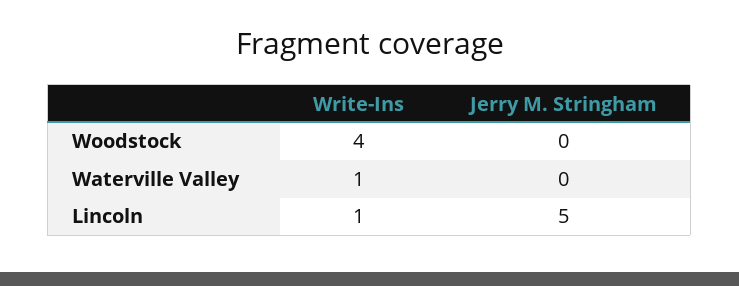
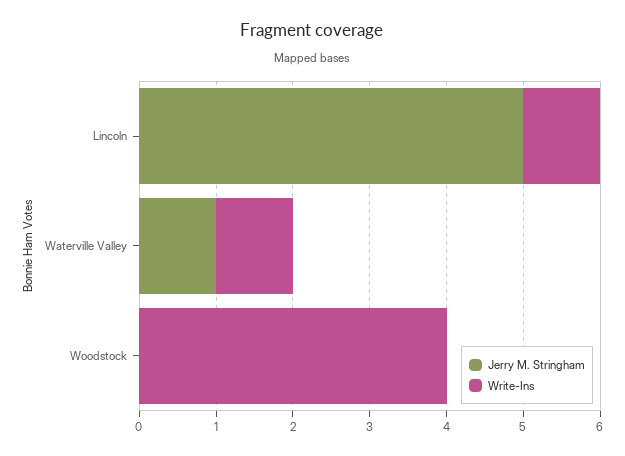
  {
    "Write-Ins": {
      "Woodstock": 4,
      "Waterville Valley": 1,
      "Lincoln": 1
    },
    "Jerry M. Stringham": {
      "Woodstock": 0,
-     "Waterville Valley": 0,
+     "Waterville Valley": 1,
      "Lincoln": 5
    }
  }

